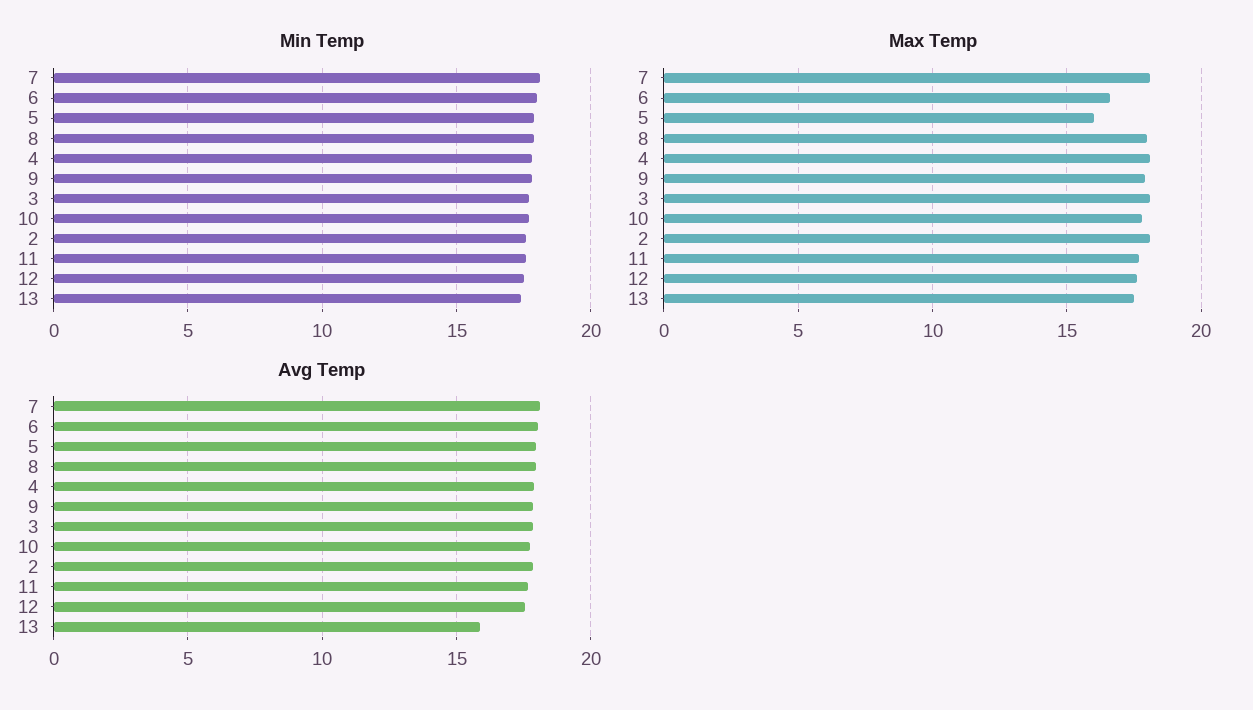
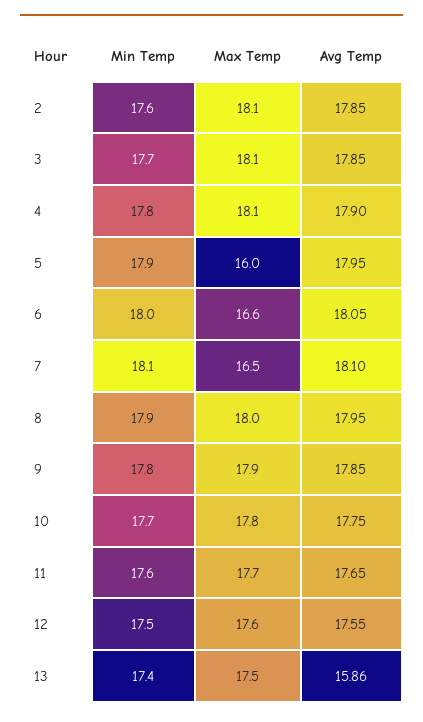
  {
    "Min Temp": {
      "7": 18.1,
      "6": 18,
      "5": 17.9,
      "8": 17.9,
      "4": 17.8,
      "9": 17.8,
      "3": 17.7,
      "10": 17.7,
      "2": 17.6,
      "11": 17.6,
      "12": 17.5,
      "13": 17.4
    },
    "Max Temp": {
-     "7": 18,
+     "7": 16.5,
      "6": 16.6,
      "5": 16,
      "8": 18,
      "4": 18.1,
      "9": 17.9,
      "3": 18.1,
      "10": 17.8,
      "2": 18.1,
      "11": 17.7,
      "12": 17.6,
      "13": 17.5
    },
    "Avg Temp": {
      "7": 18.1,
      "6": 18.05,
      "5": 17.95,
      "8": 17.95,
      "4": 17.9,
      "9": 17.85,
      "3": 17.85,
      "10": 17.75,
      "2": 17.85,
      "11": 17.65,
      "12": 17.55,
      "13": 15.86
    }
  }

